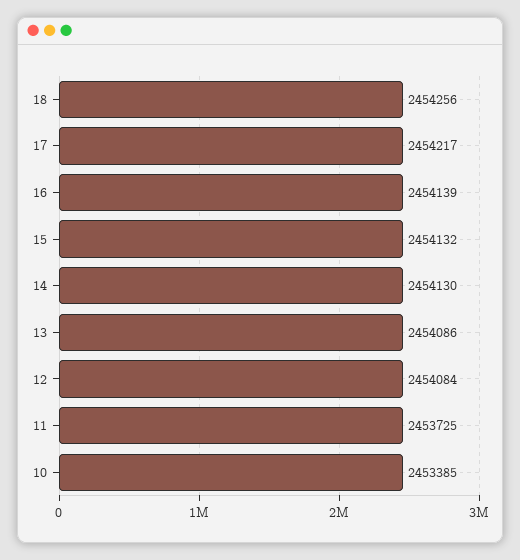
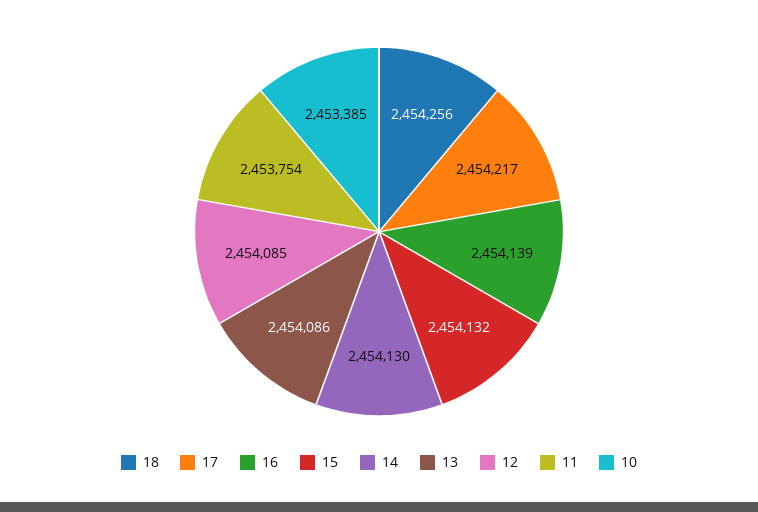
  {
    "18": 2454256,
    "17": 2454217,
    "16": 2454139,
    "15": 2454132,
    "14": 2454130,
    "13": 2454086,
-   "12": 2454084,
+   "12": 2454085,
-   "11": 2453725,
+   "11": 2453754,
    "10": 2453385
  }

